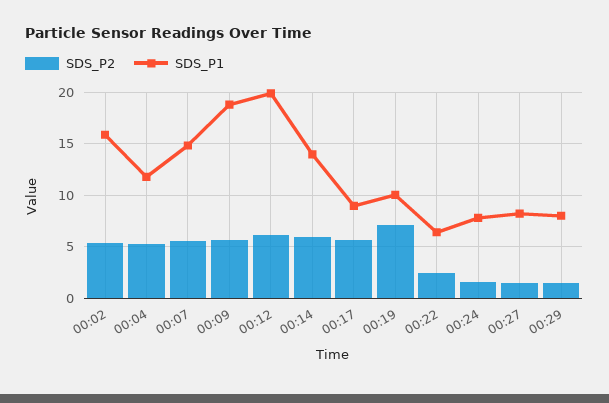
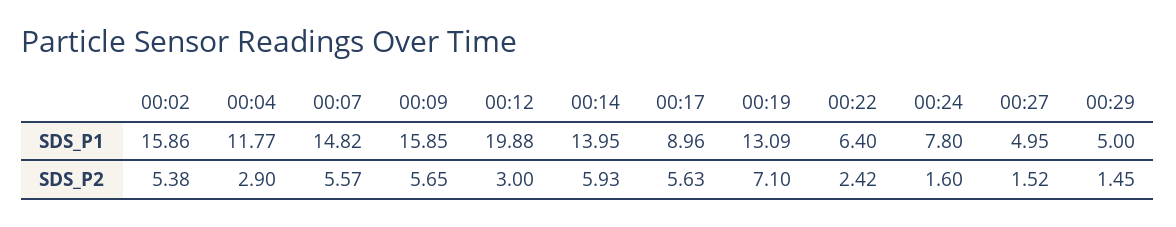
  {
    "SDS_P2": {
      "00:02": 5.38,
-     "00:04": 5,
+     "00:04": 2.9,
      "00:07": 5.57,
      "00:09": 5.65,
-     "00:12": 6,
+     "00:12": 3,
      "00:14": 5.93,
      "00:17": 5.63,
      "00:19": 7.1,
      "00:22": 2.42,
      "00:24": 1.6,
      "00:27": 1.52,
      "00:29": 1.45
    },
    "SDS_P1": {
      "00:02": 15.86,
      "00:04": 11.77,
      "00:07": 14.82,
-     "00:09": 19,
+     "00:09": 15.85,
      "00:12": 19.88,
      "00:14": 13.95,
      "00:17": 8.96,
-     "00:19": 10,
+     "00:19": 13.09,
      "00:22": 6.4,
      "00:24": 7.8,
-     "00:27": 8,
+     "00:27": 4.95,
-     "00:29": 8
+     "00:29": 5
    }
  }

